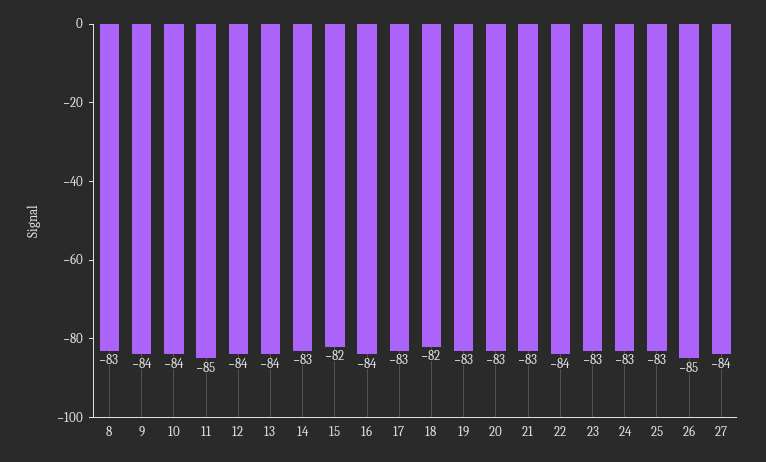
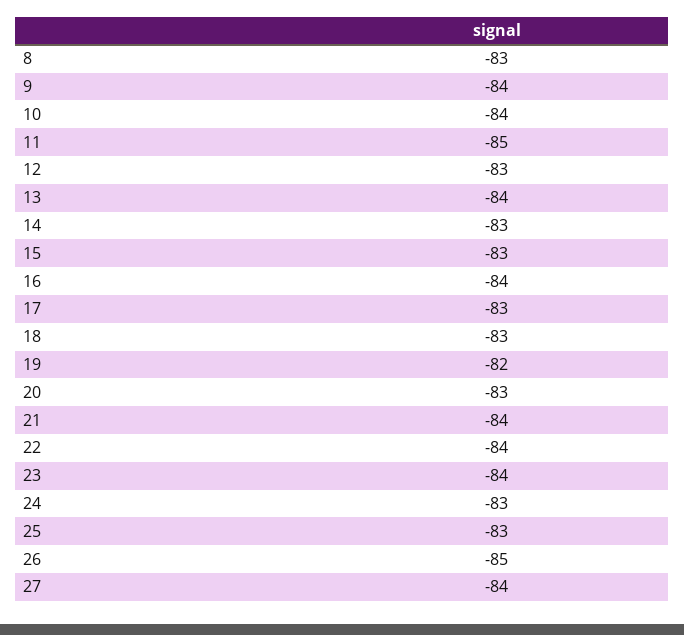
  {
    "8": -83,
    "9": -84,
    "10": -84,
    "11": -85,
-   "12": -84,
+   "12": -83,
    "13": -84,
    "14": -83,
-   "15": -82,
+   "15": -83,
    "16": -84,
    "17": -83,
-   "18": -82,
+   "18": -83,
-   "19": -83,
+   "19": -82,
    "20": -83,
-   "21": -83,
+   "21": -84,
    "22": -84,
-   "23": -83,
+   "23": -84,
    "24": -83,
    "25": -83,
    "26": -85,
    "27": -84
  }

